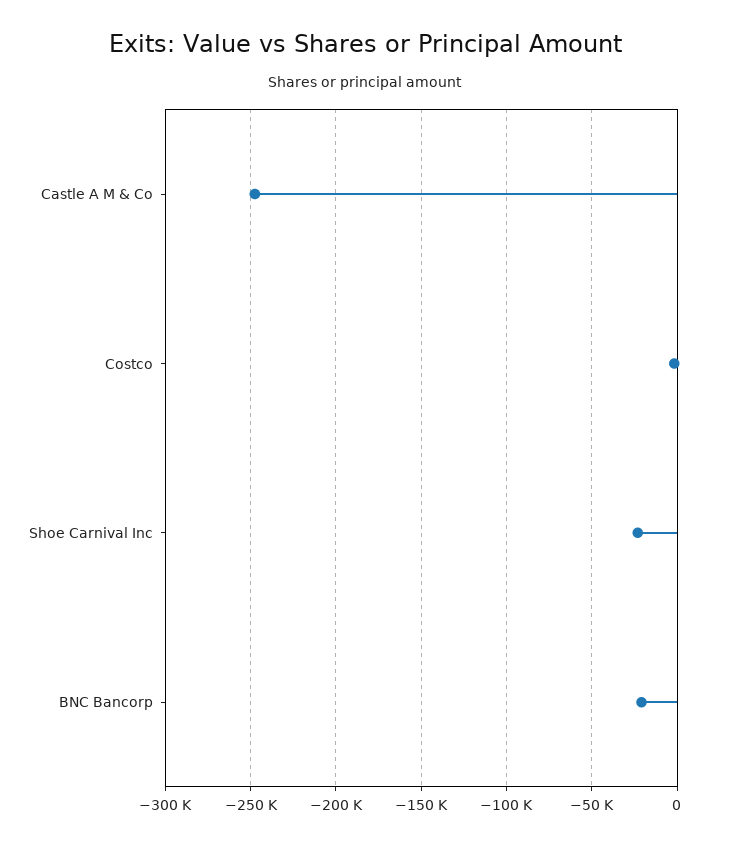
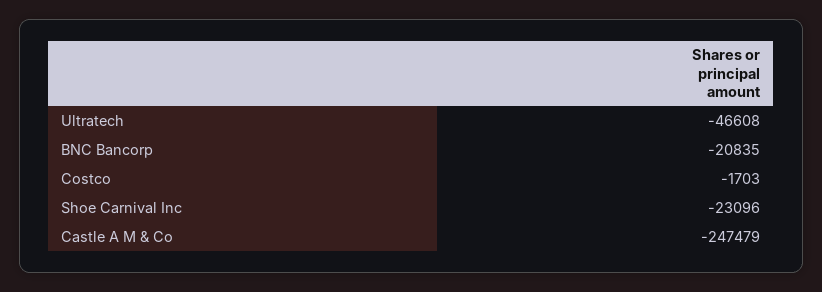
  {
    "Castle A M & Co": -247479,
    "Costco": -1703,
    "Shoe Carnival Inc": -23096,
-   "BNC Bancorp": -20835
+   "BNC Bancorp": -20835,
+   "Ultratech": -46608
  }

